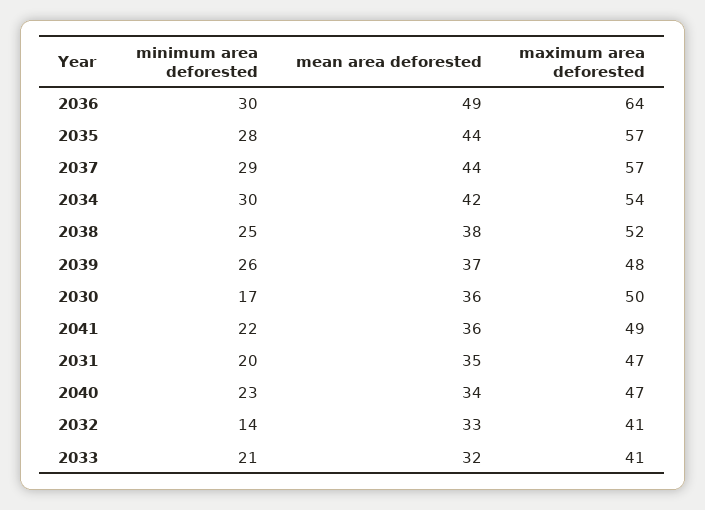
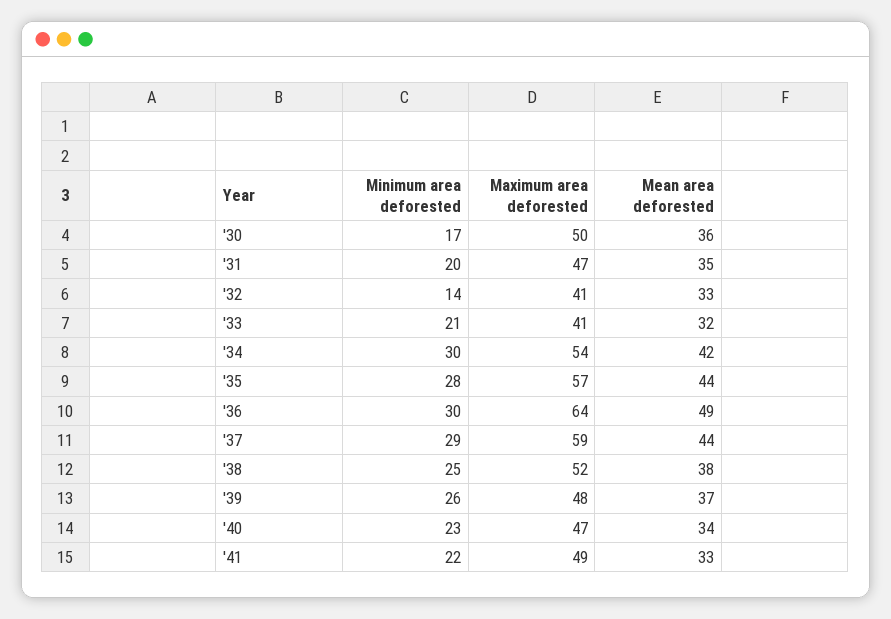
  {
    "minimum area deforested": {
      "2036": 30,
      "2035": 28,
      "2037": 29,
      "2034": 30,
      "2038": 25,
      "2039": 26,
      "2030": 17,
      "2041": 22,
      "2031": 20,
      "2040": 23,
      "2032": 14,
      "2033": 21
    },
    "mean area deforested": {
      "2036": 49,
      "2035": 44,
      "2037": 44,
      "2034": 42,
      "2038": 38,
      "2039": 37,
      "2030": 36,
-     "2041": 36,
+     "2041": 33,
      "2031": 35,
      "2040": 34,
      "2032": 33,
      "2033": 32
    },
    "maximum area deforested": {
      "2036": 64,
      "2035": 57,
-     "2037": 57,
+     "2037": 59,
      "2034": 54,
      "2038": 52,
      "2039": 48,
      "2030": 50,
      "2041": 49,
      "2031": 47,
      "2040": 47,
      "2032": 41,
      "2033": 41
    }
  }

